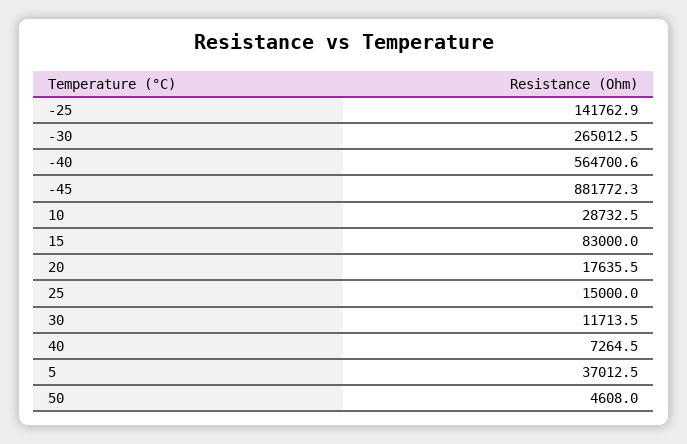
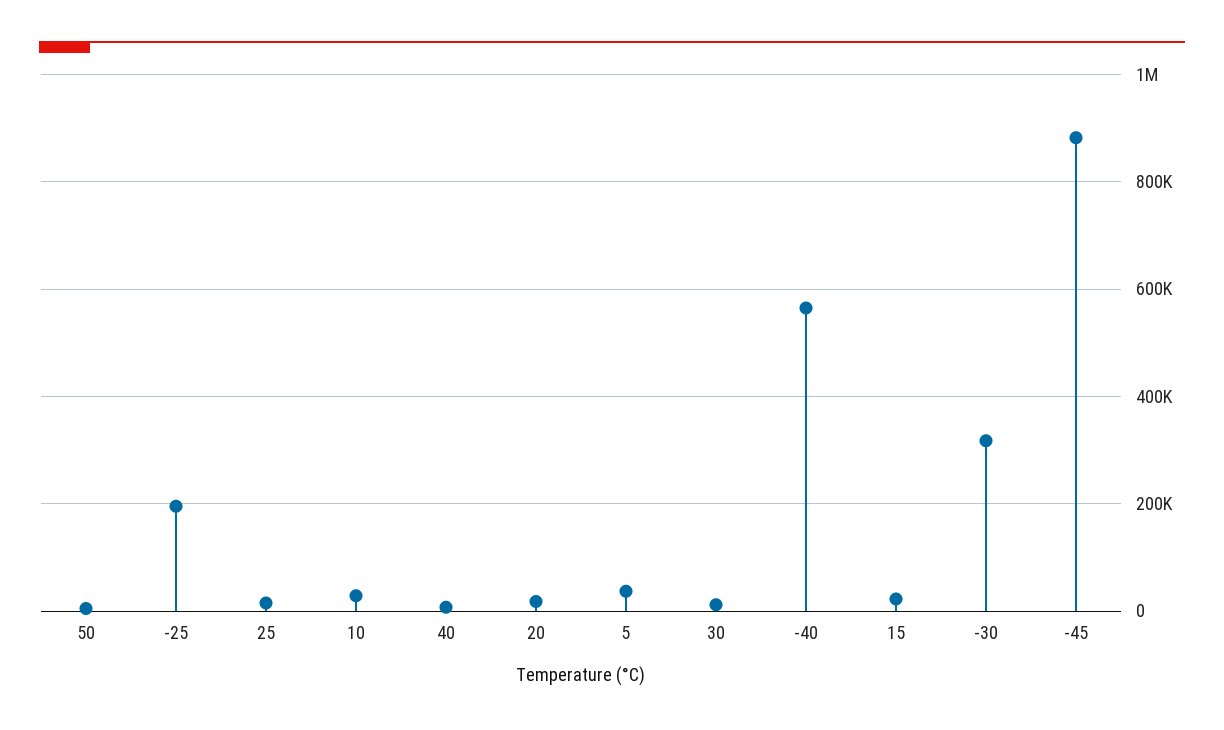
  {
-   "-25": 141762.9,
+   "-25": 200000,
-   "-30": 265012.5,
+   "-30": 320000,
    "-40": 564700.6,
    "-45": 881772.3,
    "10": 28732.5,
-   "15": 83000,
+   "15": 20000,
    "20": 17635.5,
    "25": 15000,
    "30": 11713.5,
    "40": 7264.5,
    "5": 37012.5,
    "50": 4608
  }

